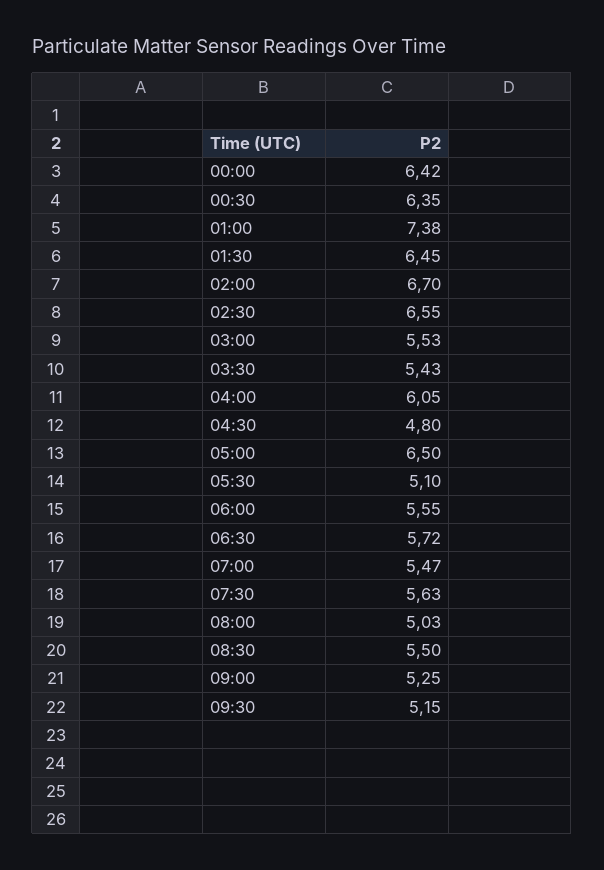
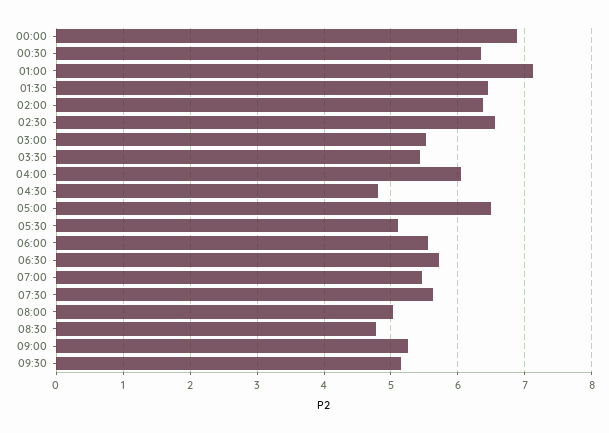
  {
-   "00:00": 6.42,
+   "00:00": 6.9,
    "00:30": 6.35,
-   "01:00": 7.38,
+   "01:00": 7.1,
    "01:30": 6.45,
-   "02:00": 6.7,
+   "02:00": 6.4,
    "02:30": 6.55,
    "03:00": 5.53,
    "03:30": 5.43,
    "04:00": 6.05,
    "04:30": 4.8,
    "05:00": 6.5,
    "05:30": 5.1,
    "06:00": 5.55,
    "06:30": 5.72,
    "07:00": 5.47,
    "07:30": 5.63,
    "08:00": 5.03,
-   "08:30": 5.5,
+   "08:30": 4.8,
    "09:00": 5.25,
    "09:30": 5.15
  }

